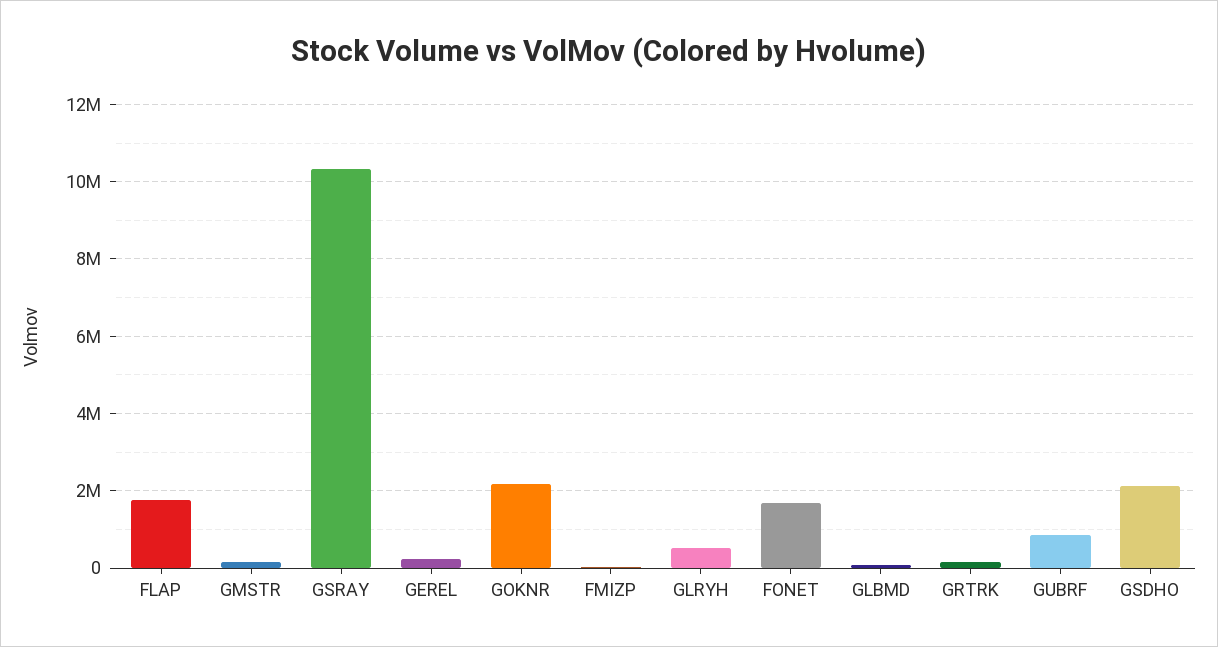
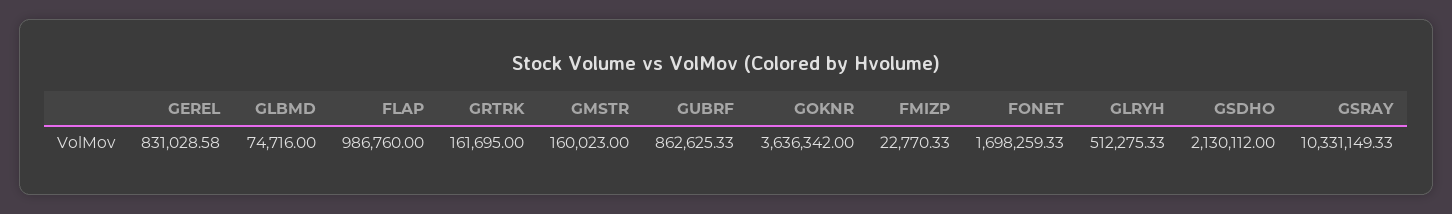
  {
-   "FLAP": 1800000,
+   "FLAP": 986760,
    "GMSTR": 160023,
    "GSRAY": 10331149.33,
-   "GEREL": 200000,
+   "GEREL": 831028.58,
-   "GOKNR": 2200000,
+   "GOKNR": 3636342,
    "FMIZP": 22770.33,
    "GLRYH": 512275.33,
    "FONET": 1698259.33,
    "GLBMD": 74716,
    "GRTRK": 161695,
    "GUBRF": 862625.33,
    "GSDHO": 2130112
  }

